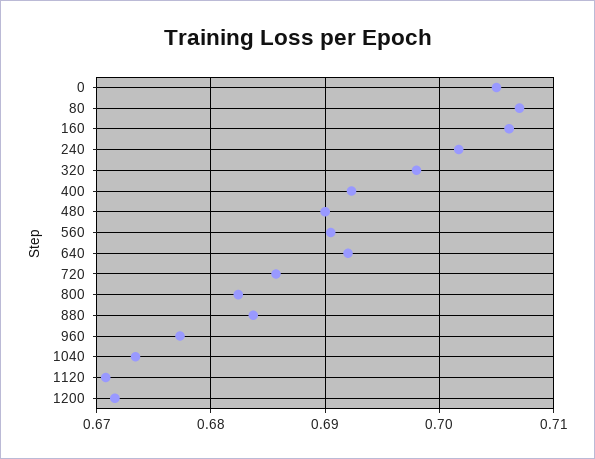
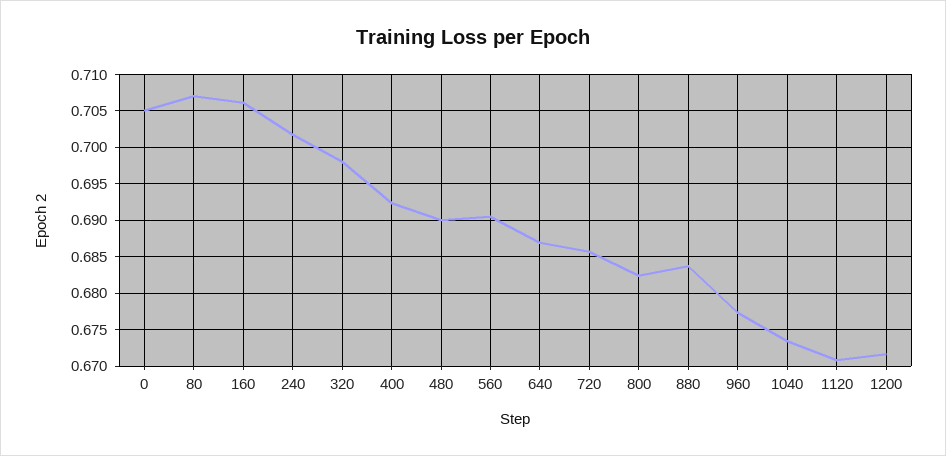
  {
    "0": 0.705,
    "80": 0.707,
    "160": 0.706,
    "240": 0.702,
    "320": 0.698,
    "400": 0.692,
    "480": 0.69,
    "560": 0.691,
-   "640": 0.692,
+   "640": 0.687,
    "720": 0.686,
    "800": 0.682,
    "880": 0.684,
    "960": 0.677,
    "1040": 0.673,
    "1120": 0.671,
    "1200": 0.672
  }

